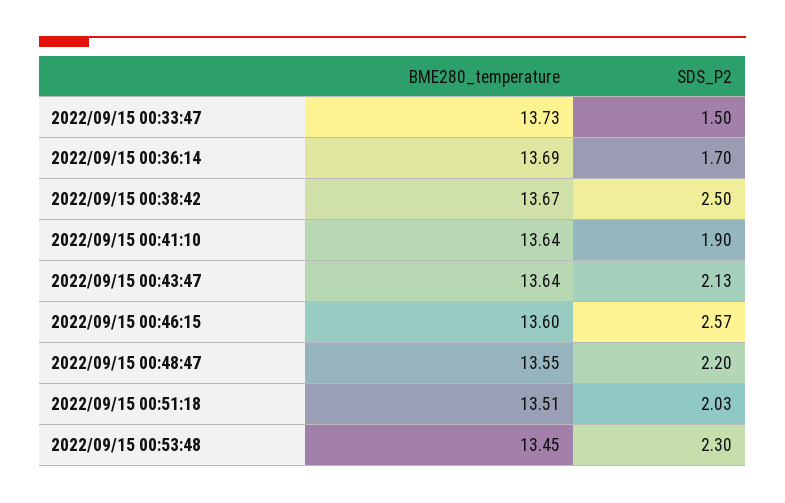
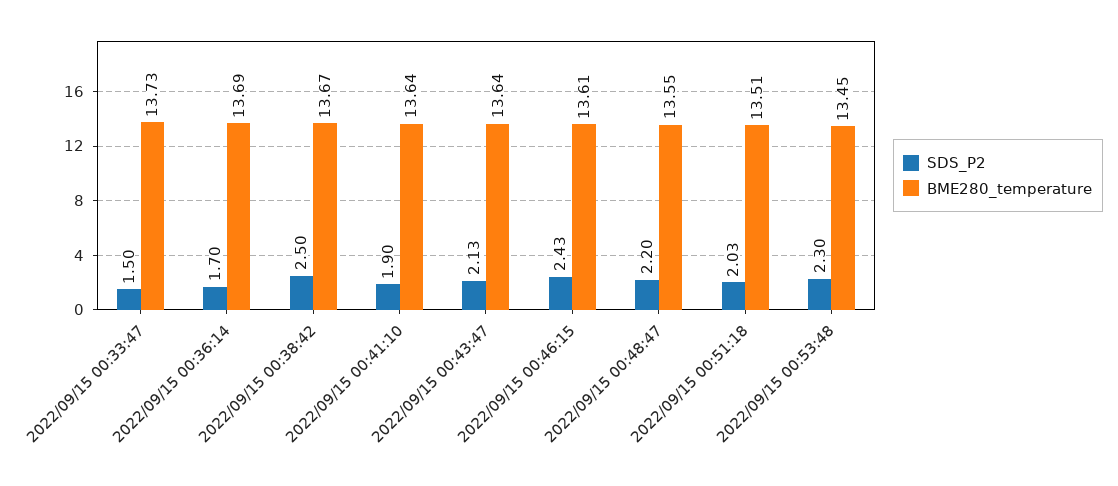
  {
    "BME280_temperature": {
      "2022/09/15 00:33:47": 13.73,
      "2022/09/15 00:36:14": 13.69,
      "2022/09/15 00:38:42": 13.67,
      "2022/09/15 00:41:10": 13.64,
      "2022/09/15 00:43:47": 13.64,
-     "2022/09/15 00:46:15": 13.6,
+     "2022/09/15 00:46:15": 13.61,
      "2022/09/15 00:48:47": 13.55,
      "2022/09/15 00:51:18": 13.51,
      "2022/09/15 00:53:48": 13.45
    },
    "SDS_P2": {
      "2022/09/15 00:33:47": 1.5,
      "2022/09/15 00:36:14": 1.7,
      "2022/09/15 00:38:42": 2.5,
      "2022/09/15 00:41:10": 1.9,
      "2022/09/15 00:43:47": 2.13,
-     "2022/09/15 00:46:15": 2.57,
+     "2022/09/15 00:46:15": 2.43,
      "2022/09/15 00:48:47": 2.2,
      "2022/09/15 00:51:18": 2.03,
      "2022/09/15 00:53:48": 2.3
    }
  }

